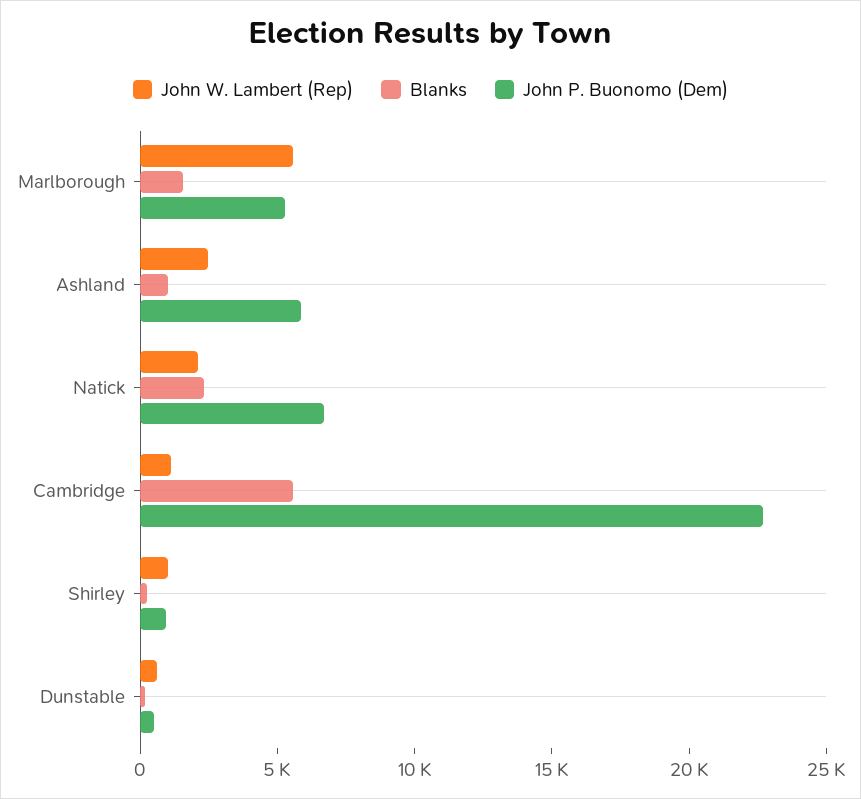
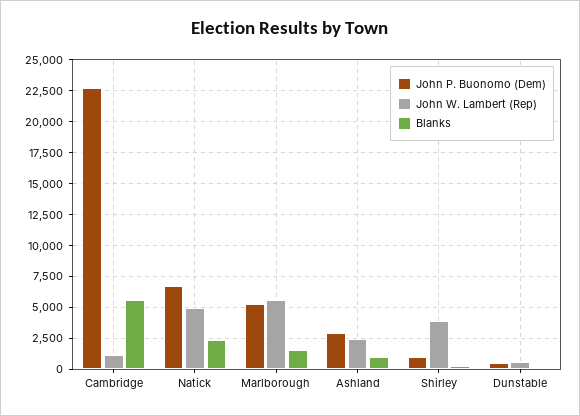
  {
    "John W. Lambert (Rep)": {
      "Marlborough": 5500,
      "Ashland": 2500,
-     "Natick": 2000,
+     "Natick": 5000,
      "Cambridge": 1000,
-     "Shirley": 1000,
+     "Shirley": 4000,
      "Dunstable": 500
    },
    "Blanks": {
      "Marlborough": 1500,
      "Ashland": 1000,
      "Natick": 2500,
      "Cambridge": 5500,
      "Shirley": 0,
      "Dunstable": 0
    },
    "John P. Buonomo (Dem)": {
      "Marlborough": 5500,
-     "Ashland": 6000,
+     "Ashland": 3000,
      "Natick": 6500,
      "Cambridge": 22500,
      "Shirley": 1000,
      "Dunstable": 500
    }
  }

